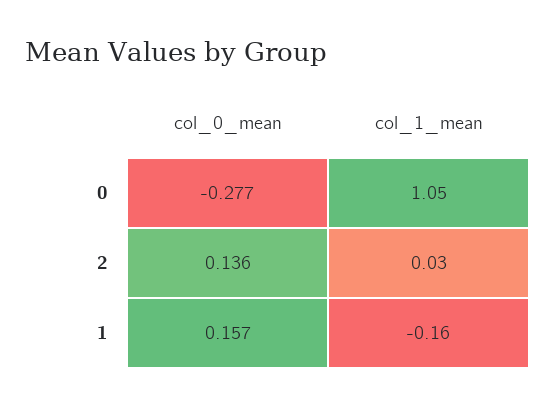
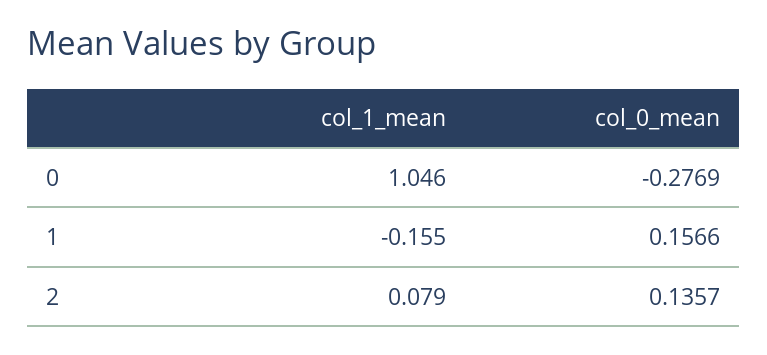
  {
    "col_0_mean": {
      "0": -0.2769,
      "2": 0.1357,
      "1": 0.1566
    },
    "col_1_mean": {
      "0": 1.046,
-     "2": 0.03,
+     "2": 0.079,
      "1": -0.155
    }
  }

